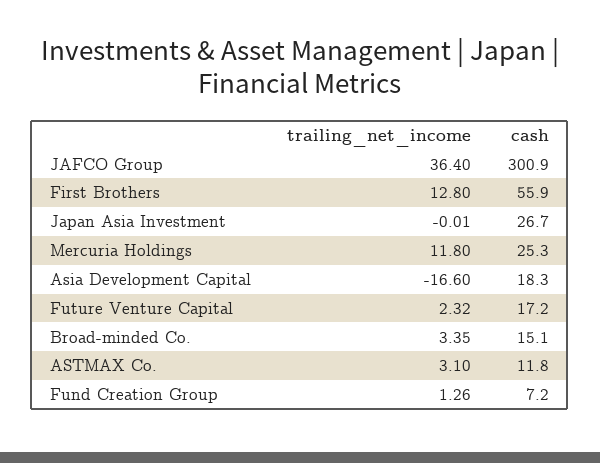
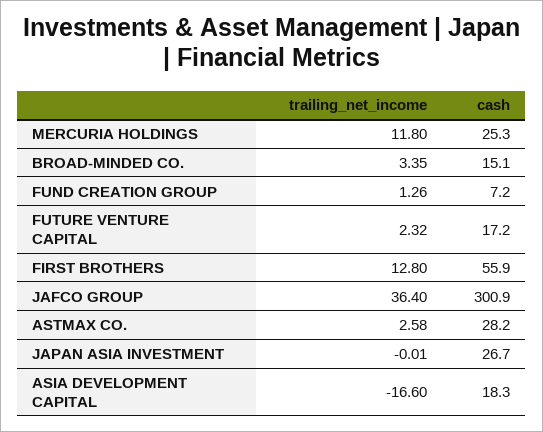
  {
    "trailing_net_income": {
      "JAFCO Group": 36.4,
      "First Brothers": 12.8,
      "Japan Asia Investment": -0.01,
      "Mercuria Holdings": 11.8,
      "Asia Development Capital": -16.6,
      "Future Venture Capital": 2.32,
      "Broad-minded Co.": 3.35,
-     "ASTMAX Co.": 3.1,
+     "ASTMAX Co.": 2.58,
      "Fund Creation Group": 1.26
    },
    "cash": {
      "JAFCO Group": 300.9,
      "First Brothers": 55.9,
      "Japan Asia Investment": 26.7,
      "Mercuria Holdings": 25.3,
      "Asia Development Capital": 18.3,
      "Future Venture Capital": 17.2,
      "Broad-minded Co.": 15.1,
-     "ASTMAX Co.": 11.8,
+     "ASTMAX Co.": 28.2,
      "Fund Creation Group": 7.2
    }
  }

